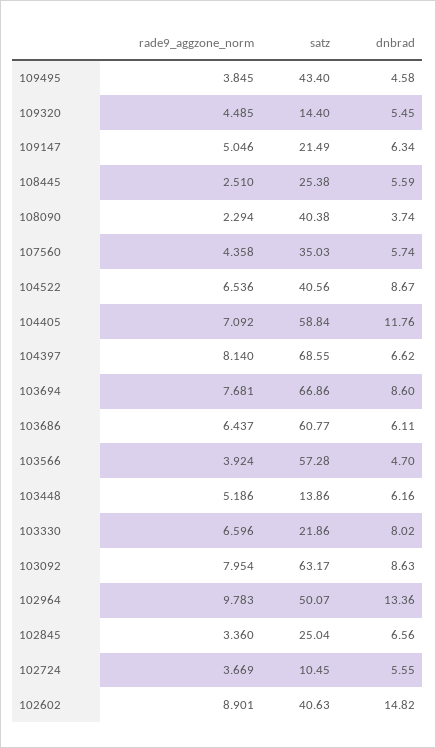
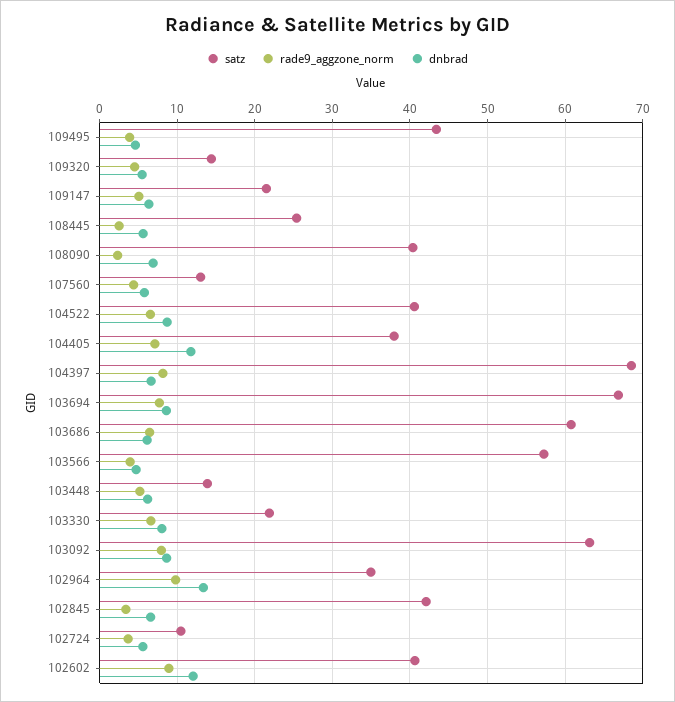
  {
    "rade9_aggzone_norm": {
      "109495": 3.845,
      "109320": 4.485,
      "109147": 5.046,
      "108445": 2.51,
      "108090": 2.294,
      "107560": 4.358,
      "104522": 6.536,
      "104405": 7.092,
      "104397": 8.14,
      "103694": 7.681,
      "103686": 6.437,
      "103566": 3.924,
      "103448": 5.186,
      "103330": 6.596,
      "103092": 7.954,
      "102964": 9.783,
      "102845": 3.36,
      "102724": 3.669,
      "102602": 8.901
    },
    "satz": {
      "109495": 43.4,
      "109320": 14.4,
      "109147": 21.49,
      "108445": 25.38,
      "108090": 40.38,
-     "107560": 35.03,
+     "107560": 13,
      "104522": 40.56,
-     "104405": 58.84,
+     "104405": 38,
      "104397": 68.55,
      "103694": 66.86,
      "103686": 60.77,
      "103566": 57.28,
      "103448": 13.86,
      "103330": 21.86,
      "103092": 63.17,
-     "102964": 50.07,
+     "102964": 35,
-     "102845": 25.04,
+     "102845": 42,
      "102724": 10.45,
      "102602": 40.63
    },
    "dnbrad": {
      "109495": 4.58,
      "109320": 5.45,
      "109147": 6.34,
      "108445": 5.59,
-     "108090": 3.74,
+     "108090": 7,
      "107560": 5.74,
      "104522": 8.67,
      "104405": 11.76,
      "104397": 6.62,
      "103694": 8.6,
      "103686": 6.11,
      "103566": 4.7,
      "103448": 6.16,
      "103330": 8.02,
      "103092": 8.63,
      "102964": 13.36,
      "102845": 6.56,
      "102724": 5.55,
-     "102602": 14.82
+     "102602": 12
    }
  }

